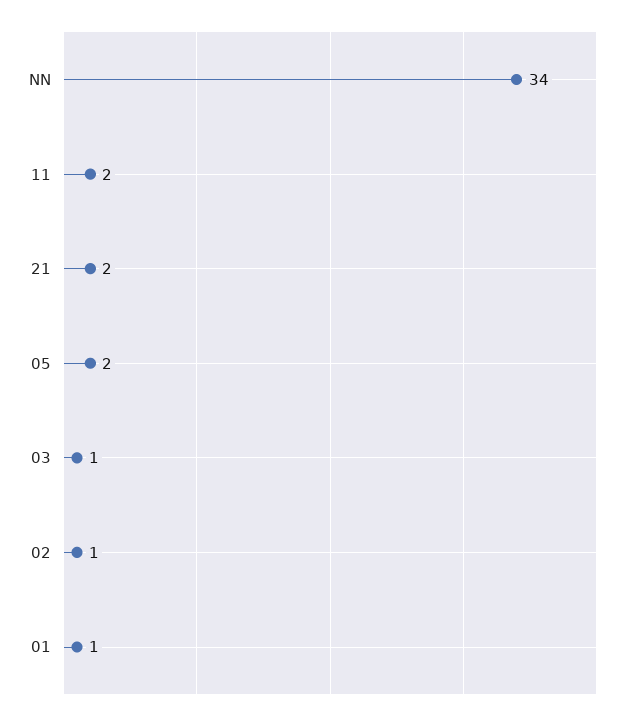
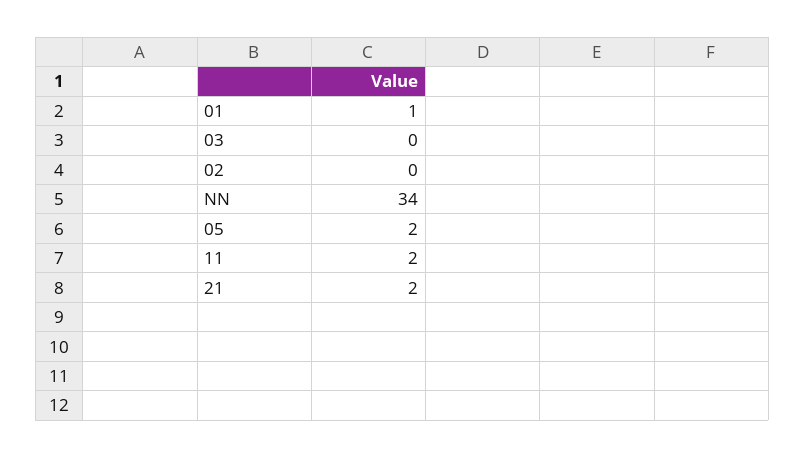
  {
    "NN": 34,
    "11": 2,
    "21": 2,
    "05": 2,
-   "03": 1,
+   "03": 0,
-   "02": 1,
+   "02": 0,
    "01": 1
  }

